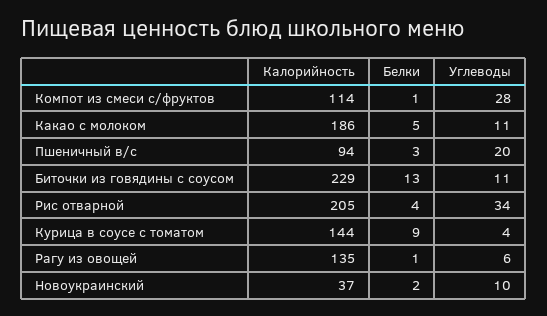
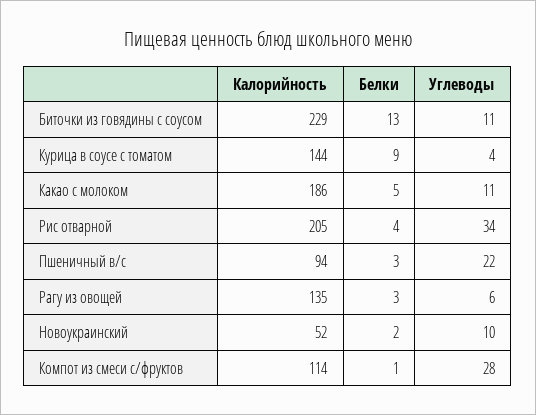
  {
    "Калорийность": {
      "Компот из смеси с/фруктов": 114,
      "Какао с молоком": 186,
      "Пшеничный в/с": 94,
      "Биточки из говядины с соусом": 229,
      "Рис отварной": 205,
      "Курица в соусе с томатом": 144,
      "Рагу из овощей": 135,
-     "Новоукраинский": 37
+     "Новоукраинский": 52
    },
    "Белки": {
      "Компот из смеси с/фруктов": 1,
      "Какао с молоком": 5,
      "Пшеничный в/с": 3,
      "Биточки из говядины с соусом": 13,
      "Рис отварной": 4,
      "Курица в соусе с томатом": 9,
-     "Рагу из овощей": 1,
+     "Рагу из овощей": 3,
      "Новоукраинский": 2
    },
    "Углеводы": {
      "Компот из смеси с/фруктов": 28,
      "Какао с молоком": 11,
-     "Пшеничный в/с": 20,
+     "Пшеничный в/с": 22,
      "Биточки из говядины с соусом": 11,
      "Рис отварной": 34,
      "Курица в соусе с томатом": 4,
      "Рагу из овощей": 6,
      "Новоукраинский": 10
    }
  }

